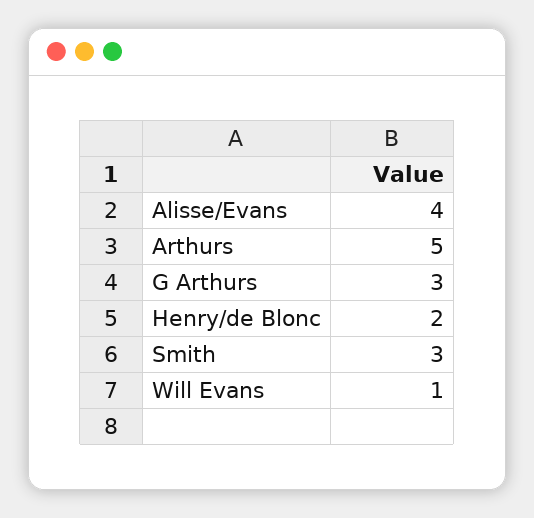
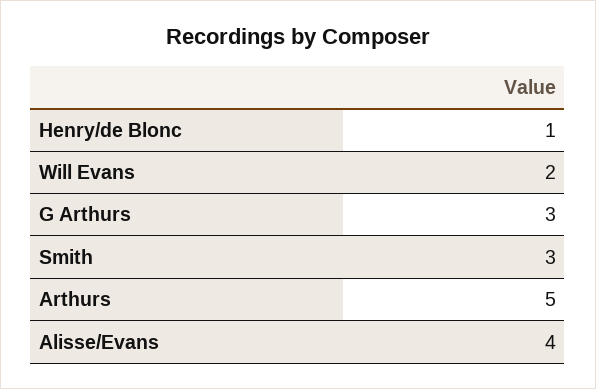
  {
    "Alisse/Evans": 4,
    "Arthurs": 5,
    "G Arthurs": 3,
-   "Henry/de Blonc": 2,
+   "Henry/de Blonc": 1,
    "Smith": 3,
-   "Will Evans": 1
+   "Will Evans": 2
  }

